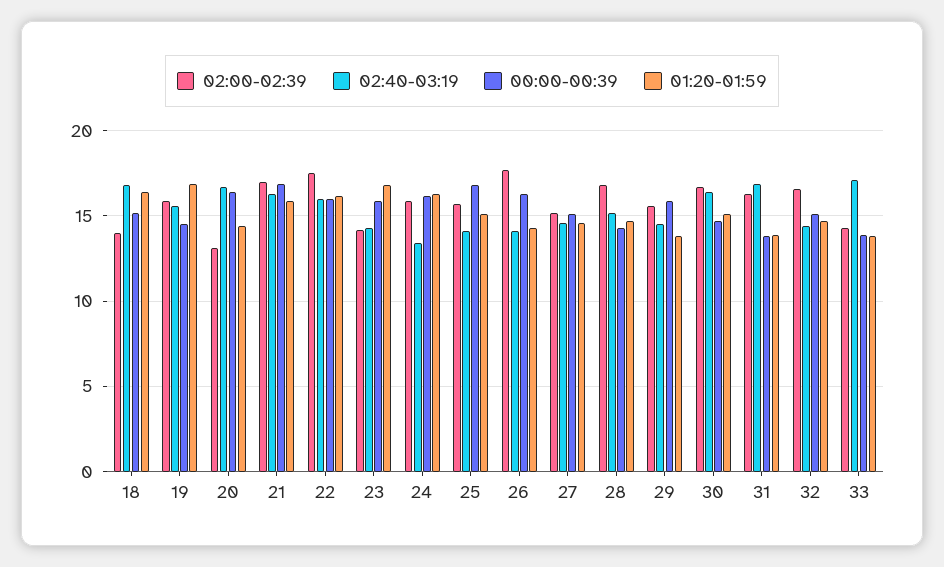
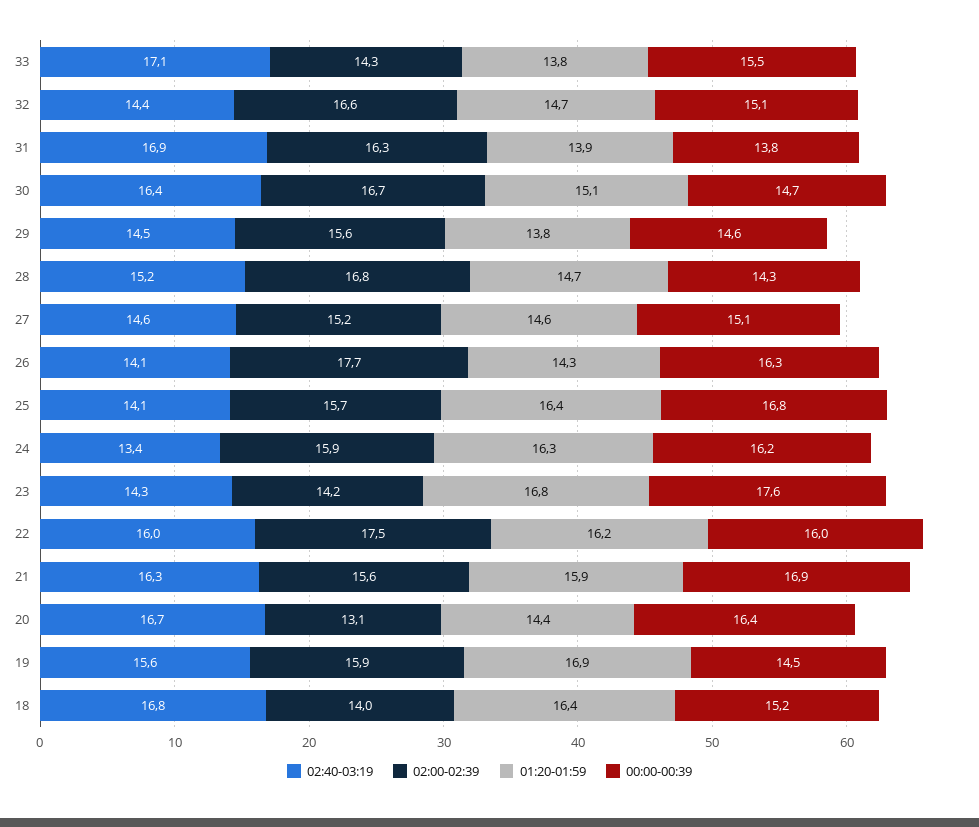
  {
    "02:00-02:39": {
      "18": 14,
      "19": 15.9,
      "20": 13.1,
-     "21": 17,
+     "21": 15.6,
      "22": 17.5,
      "23": 14.2,
      "24": 15.9,
      "25": 15.7,
      "26": 17.7,
      "27": 15.2,
      "28": 16.8,
      "29": 15.6,
      "30": 16.7,
      "31": 16.3,
      "32": 16.6,
      "33": 14.3
    },
    "02:40-03:19": {
      "18": 16.8,
      "19": 15.6,
      "20": 16.7,
      "21": 16.3,
      "22": 16,
      "23": 14.3,
      "24": 13.4,
      "25": 14.1,
      "26": 14.1,
      "27": 14.6,
      "28": 15.2,
      "29": 14.5,
      "30": 16.4,
      "31": 16.9,
      "32": 14.4,
      "33": 17.1
    },
    "00:00-00:39": {
      "18": 15.2,
      "19": 14.5,
      "20": 16.4,
      "21": 16.9,
      "22": 16,
-     "23": 16,
+     "23": 17.6,
      "24": 16.2,
      "25": 16.8,
      "26": 16.3,
      "27": 15.1,
      "28": 14.3,
-     "29": 16,
+     "29": 14.6,
      "30": 14.7,
      "31": 13.8,
      "32": 15.1,
-     "33": 14
+     "33": 15.5
    },
    "01:20-01:59": {
      "18": 16.4,
      "19": 16.9,
      "20": 14.4,
      "21": 15.9,
      "22": 16.2,
      "23": 16.8,
      "24": 16.3,
-     "25": 15,
+     "25": 16.4,
      "26": 14.3,
      "27": 14.6,
      "28": 14.7,
      "29": 13.8,
      "30": 15.1,
      "31": 13.9,
      "32": 14.7,
      "33": 13.8
    }
  }

